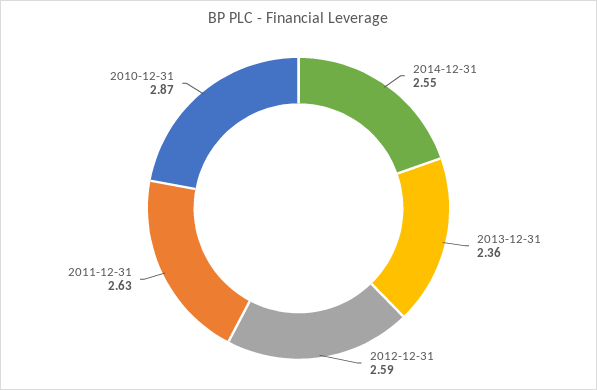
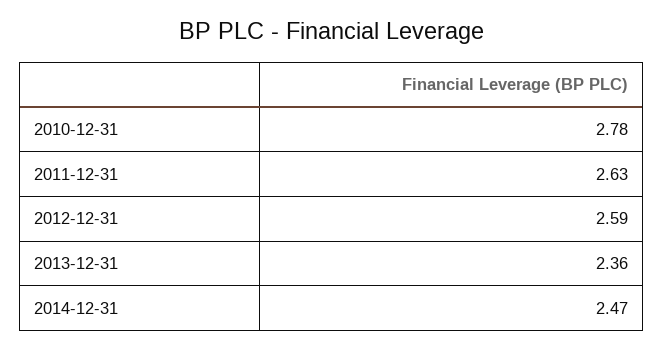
  {
-   "2014-12-31": 2.55,
+   "2014-12-31": 2.47,
    "2013-12-31": 2.36,
    "2012-12-31": 2.59,
    "2011-12-31": 2.63,
-   "2010-12-31": 2.87
+   "2010-12-31": 2.78
  }

